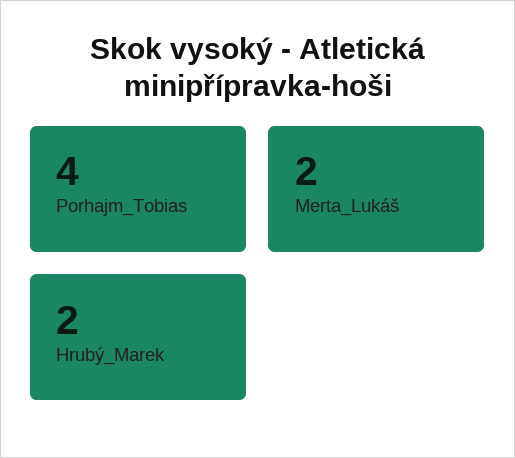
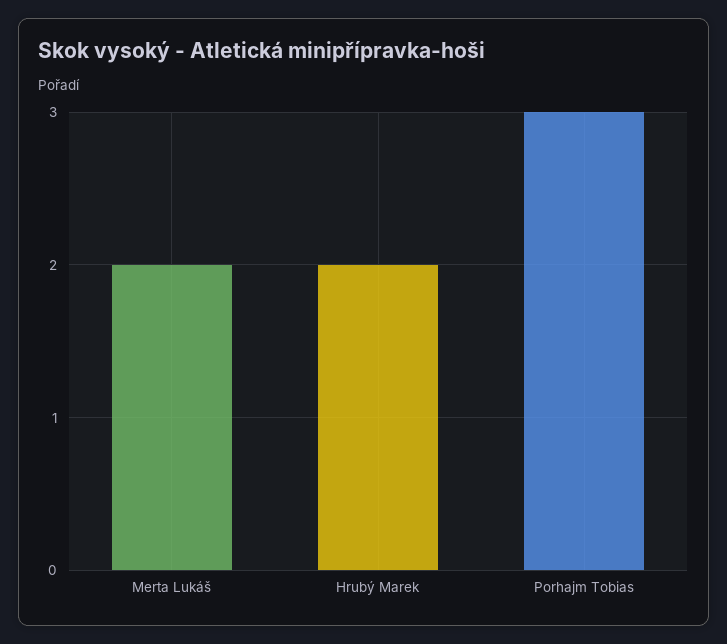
  {
-   "Porhajm_Tobias": 4,
+   "Porhajm_Tobias": 3,
    "Merta_Lukáš": 2,
    "Hrubý_Marek": 2
  }

